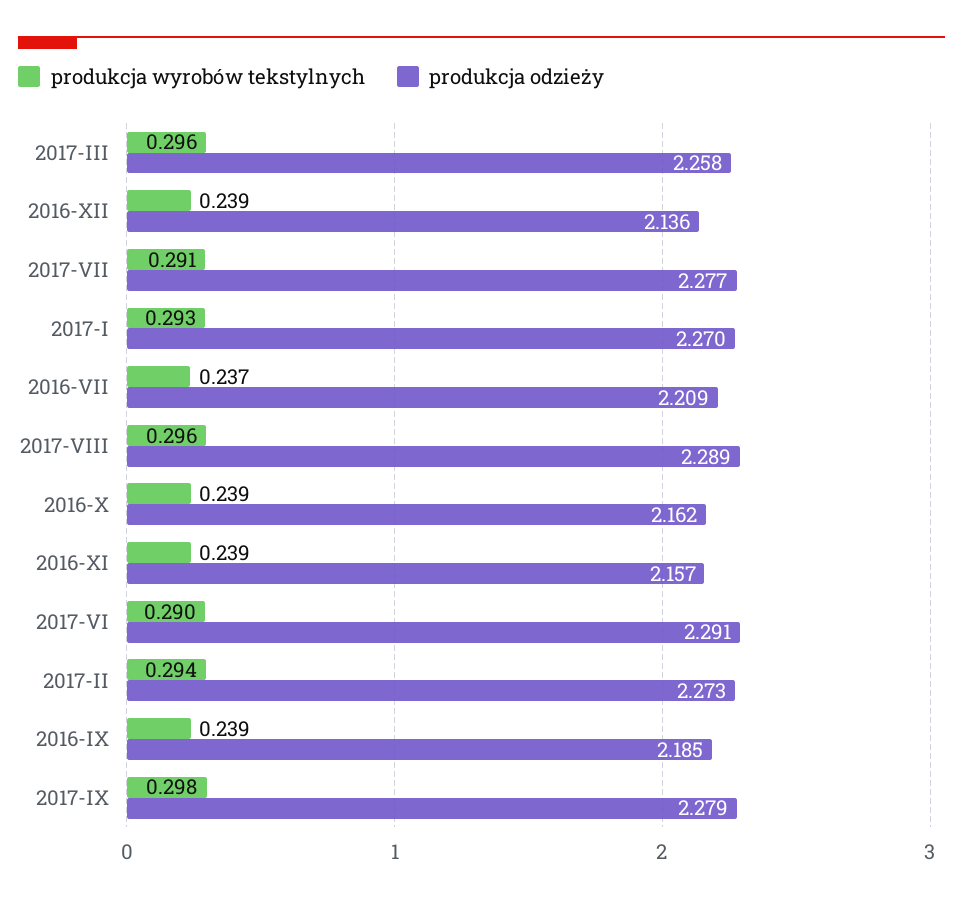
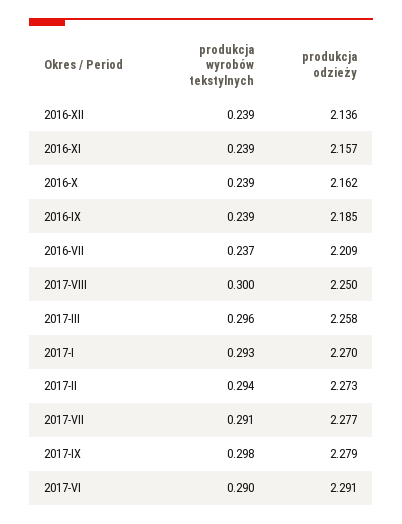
  {
    "produkcja wyrobów tekstylnych": {
      "2017-III": 0.296,
      "2016-XII": 0.239,
      "2017-VII": 0.291,
      "2017-I": 0.293,
      "2016-VII": 0.237,
-     "2017-VIII": 0.296,
+     "2017-VIII": 0.3,
      "2016-X": 0.239,
      "2016-XI": 0.239,
      "2017-VI": 0.29,
      "2017-II": 0.294,
      "2016-IX": 0.239,
      "2017-IX": 0.298
    },
    "produkcja odzieży": {
      "2017-III": 2.258,
      "2016-XII": 2.136,
      "2017-VII": 2.277,
      "2017-I": 2.27,
      "2016-VII": 2.209,
-     "2017-VIII": 2.289,
+     "2017-VIII": 2.25,
      "2016-X": 2.162,
      "2016-XI": 2.157,
      "2017-VI": 2.291,
      "2017-II": 2.273,
      "2016-IX": 2.185,
      "2017-IX": 2.279
    }
  }

